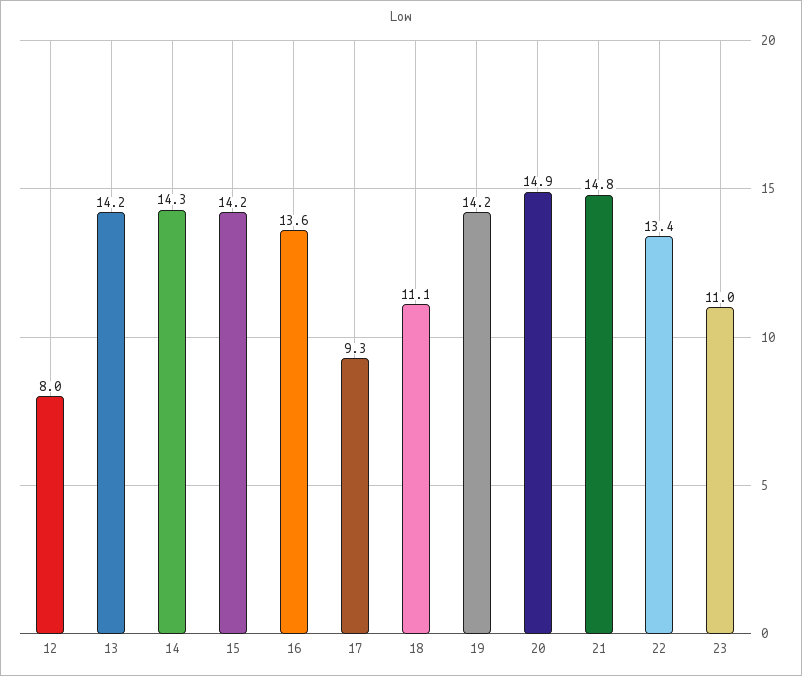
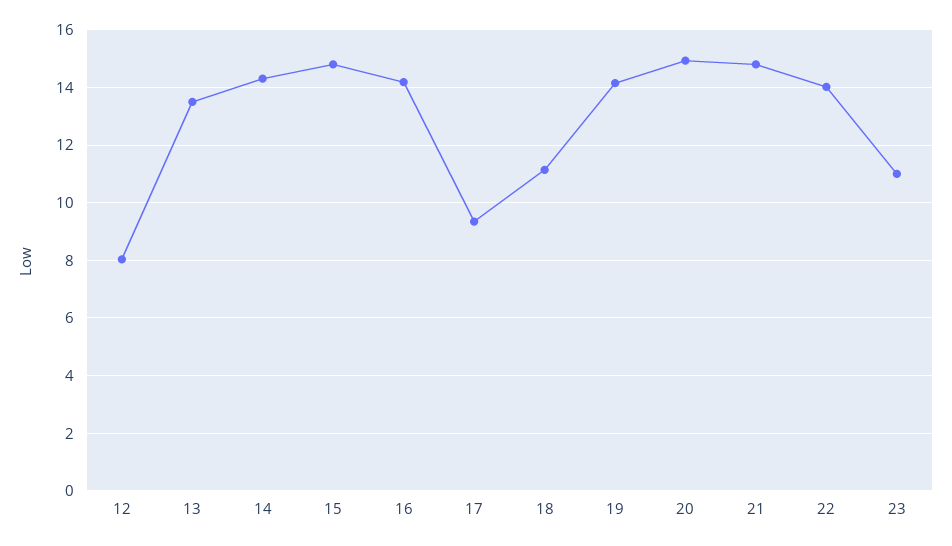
  {
    "12": 8,
-   "13": 14.2,
+   "13": 13.5,
    "14": 14.3,
-   "15": 14.2,
+   "15": 14.75,
-   "16": 13.6,
+   "16": 14.25,
    "17": 9.3,
    "18": 11.1,
    "19": 14.2,
    "20": 14.9,
    "21": 14.8,
-   "22": 13.4,
+   "22": 14,
    "23": 11
  }

